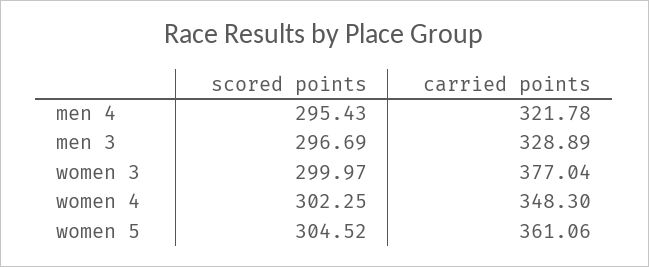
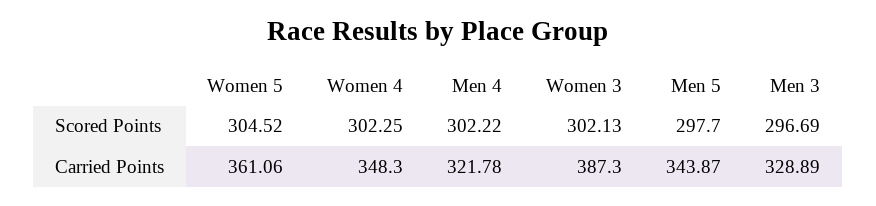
  {
    "scored points": {
-     "men 4": 295.43,
+     "men 4": 302.22,
      "men 3": 296.69,
-     "women 3": 299.97,
+     "women 3": 302.13,
      "women 4": 302.25,
-     "women 5": 304.52
+     "women 5": 304.52,
+     "Men 5": 297.7
    },
    "carried points": {
      "men 4": 321.78,
      "men 3": 328.89,
-     "women 3": 377.04,
+     "women 3": 387.3,
      "women 4": 348.3,
-     "women 5": 361.06
+     "women 5": 361.06,
+     "Men 5": 343.87
    }
  }

